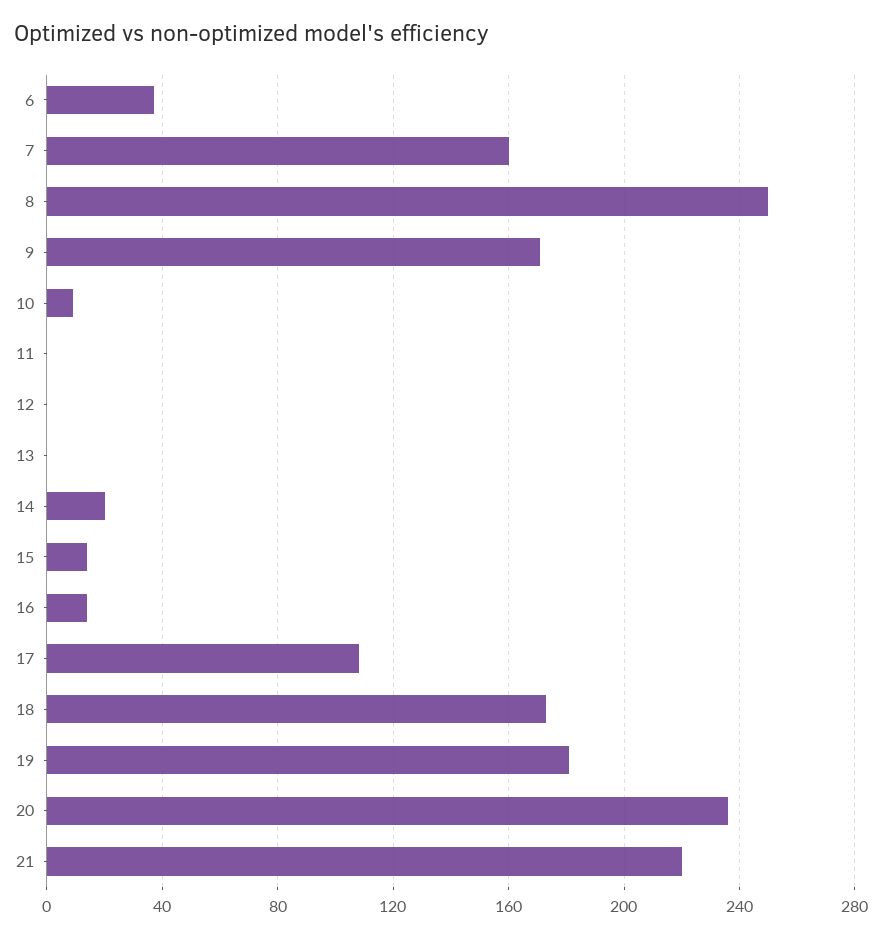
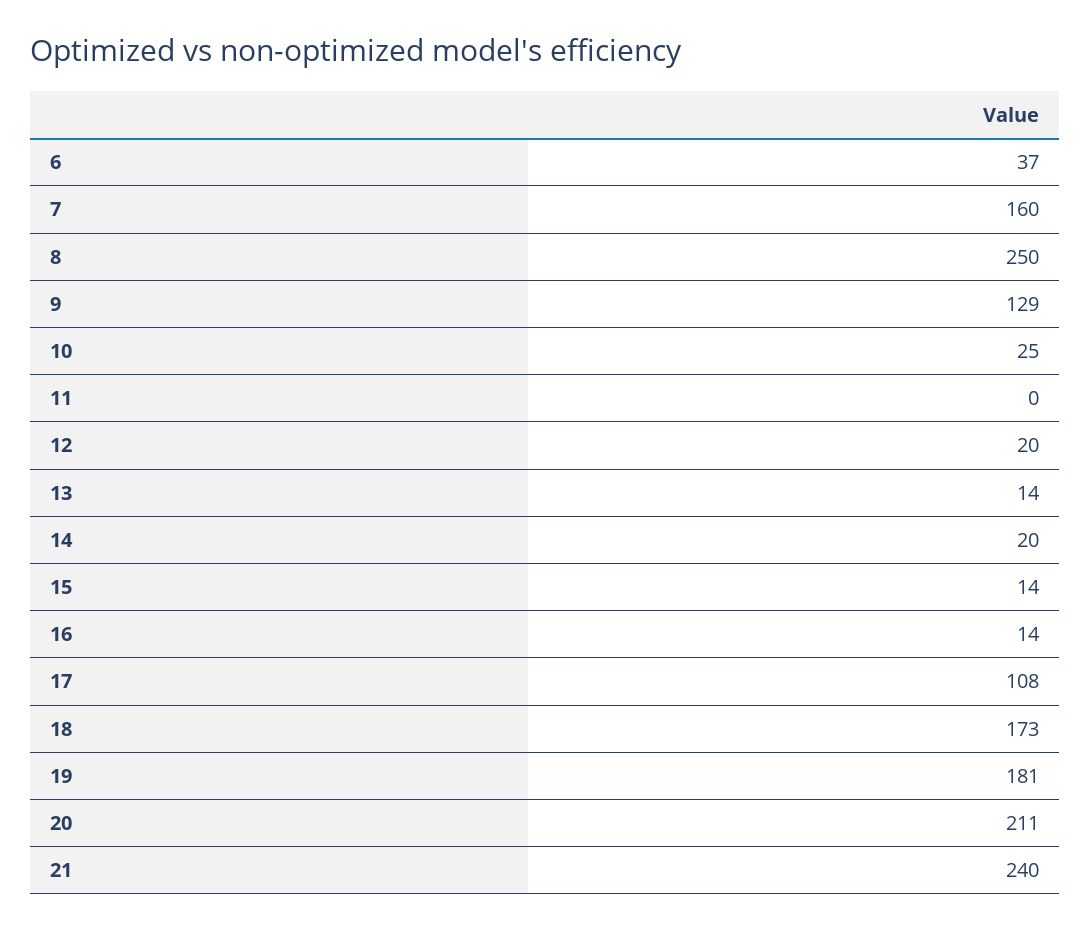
  {
    "6": 37,
    "7": 160,
    "8": 250,
-   "9": 170,
+   "9": 129,
-   "10": 10,
+   "10": 25,
    "11": 0,
-   "12": 0,
+   "12": 20,
-   "13": 0,
+   "13": 14,
    "14": 20,
    "15": 14,
    "16": 14,
    "17": 108,
    "18": 173,
    "19": 181,
-   "20": 235,
+   "20": 211,
-   "21": 220
+   "21": 240
  }

